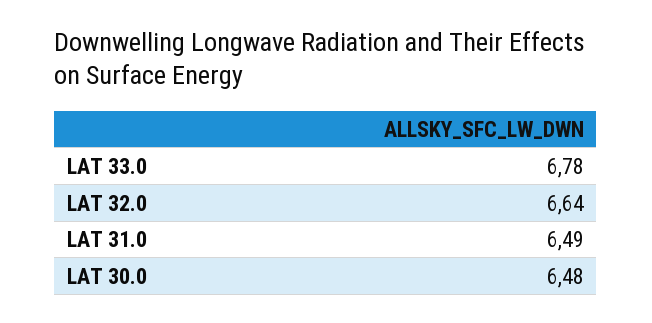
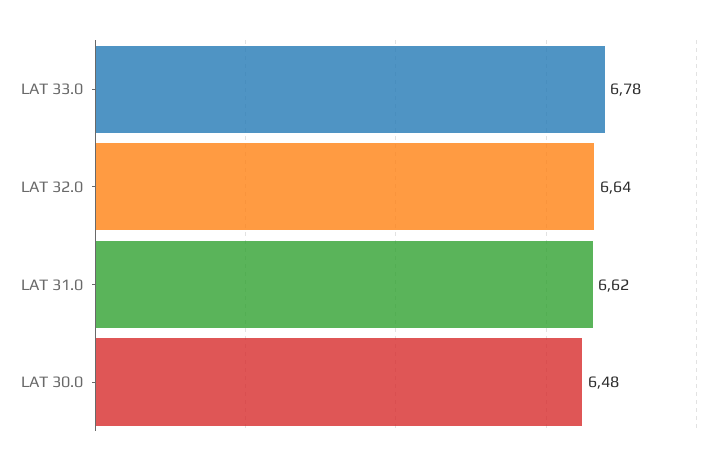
  {
    "LAT 33.0": 6.78,
    "LAT 32.0": 6.64,
-   "LAT 31.0": 6.49,
+   "LAT 31.0": 6.62,
    "LAT 30.0": 6.48
  }

